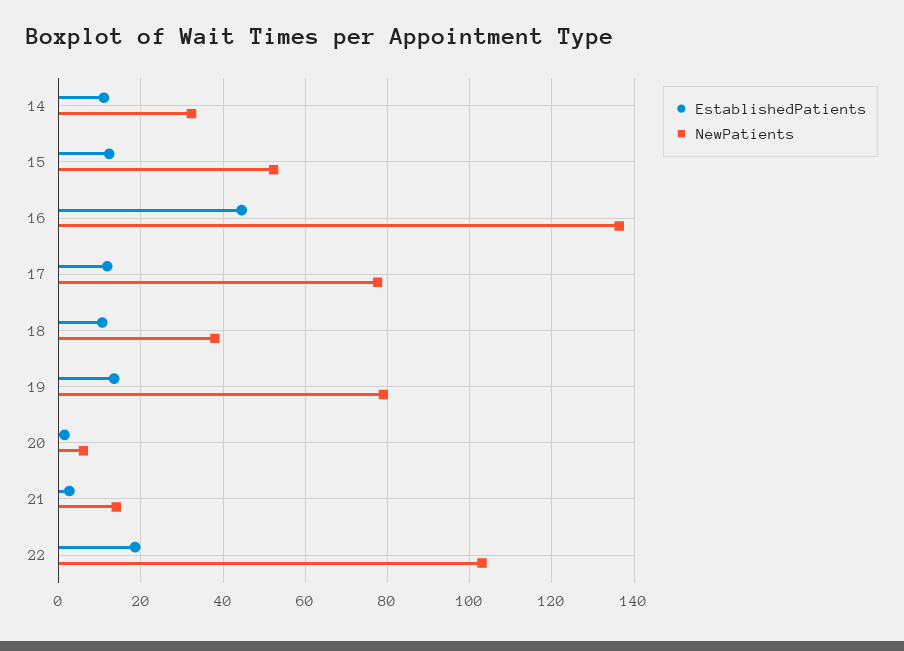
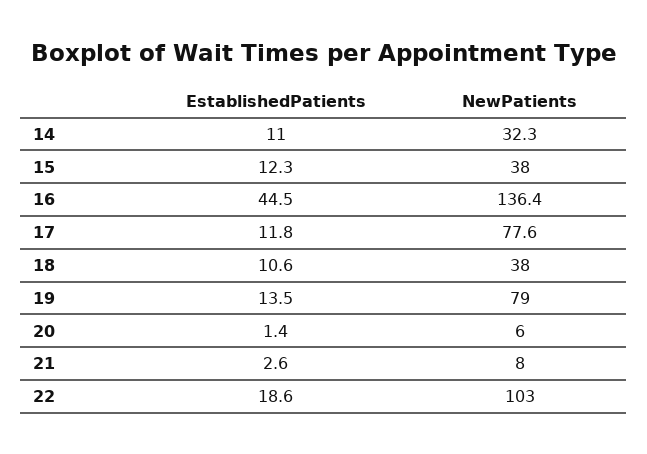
  {
    "EstablishedPatients": {
      "14": 11,
      "15": 12.3,
      "16": 44.5,
      "17": 11.8,
      "18": 10.6,
      "19": 13.5,
      "20": 1.4,
      "21": 2.6,
      "22": 18.6
    },
    "NewPatients": {
      "14": 32.3,
-     "15": 52,
+     "15": 38,
      "16": 136.4,
      "17": 77.6,
      "18": 38,
      "19": 79,
      "20": 6,
-     "21": 14,
+     "21": 8,
      "22": 103
    }
  }

